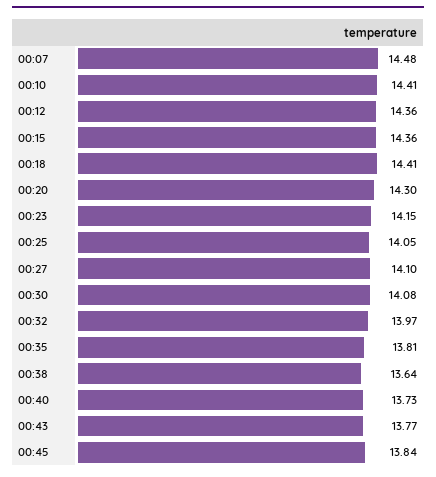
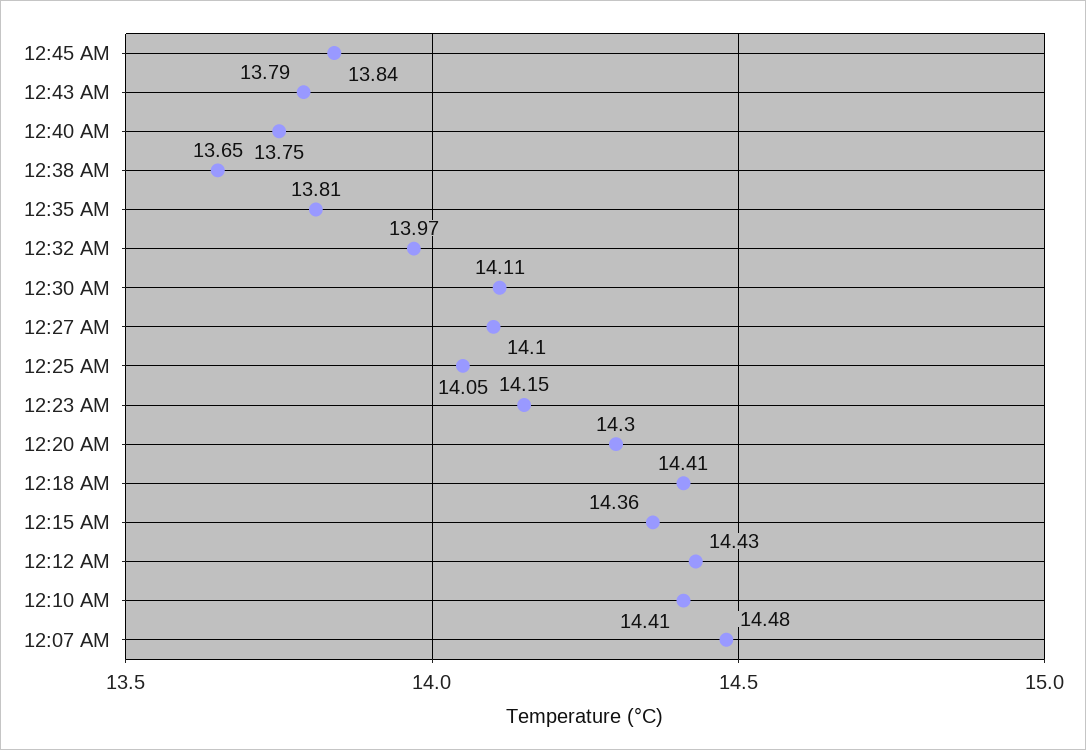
  {
    "00:07": 14.48,
    "00:10": 14.41,
-   "00:12": 14.36,
+   "00:12": 14.43,
    "00:15": 14.36,
    "00:18": 14.41,
    "00:20": 14.3,
    "00:23": 14.15,
    "00:25": 14.05,
    "00:27": 14.1,
-   "00:30": 14.08,
+   "00:30": 14.11,
    "00:32": 13.97,
    "00:35": 13.81,
-   "00:38": 13.64,
+   "00:38": 13.65,
-   "00:40": 13.73,
+   "00:40": 13.75,
-   "00:43": 13.77,
+   "00:43": 13.79,
    "00:45": 13.84
  }

